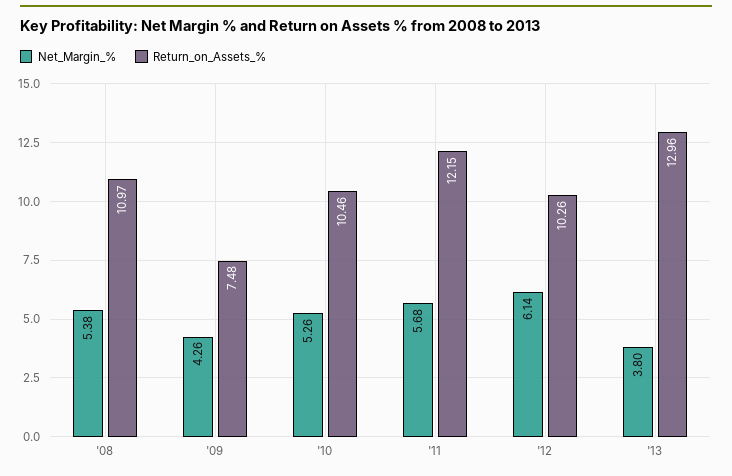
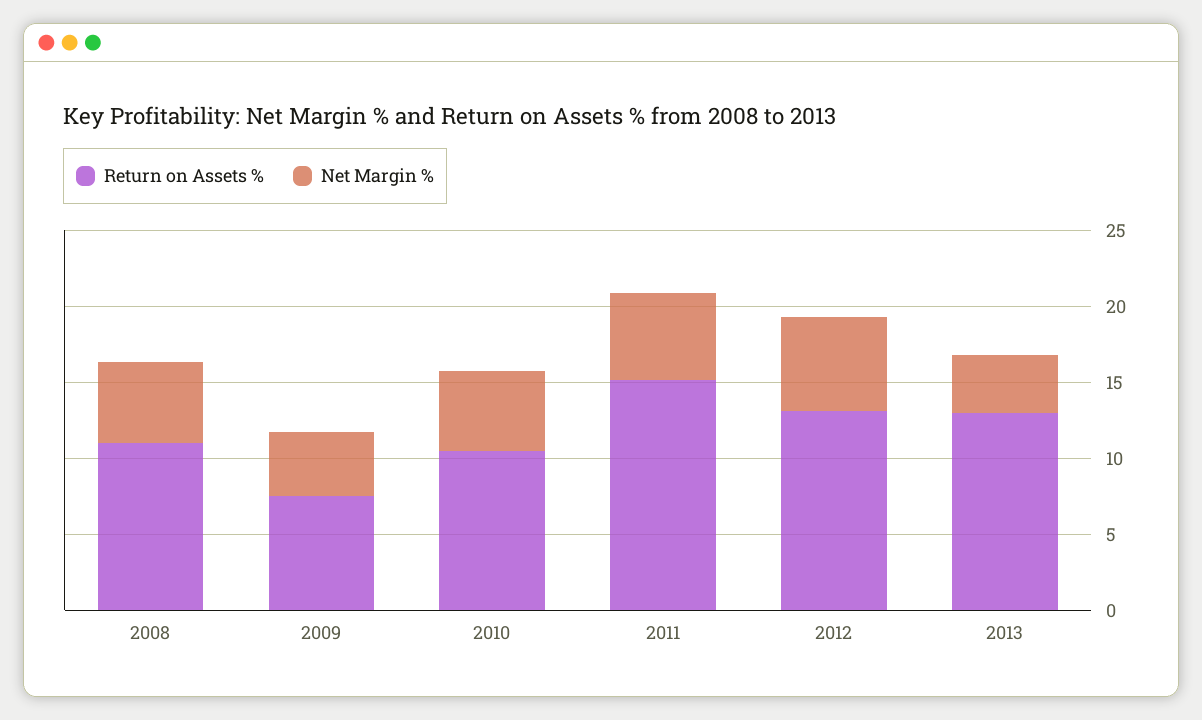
  {
    "Net_Margin_%": {
      "'08": 5.38,
      "'09": 4.26,
      "'10": 5.26,
      "'11": 5.68,
      "'12": 6.14,
      "'13": 3.8
    },
    "Return_on_Assets_%": {
      "'08": 10.97,
      "'09": 7.48,
      "'10": 10.46,
-     "'11": 12.15,
+     "'11": 15,
-     "'12": 10.26,
+     "'12": 13,
      "'13": 12.96
    }
  }

